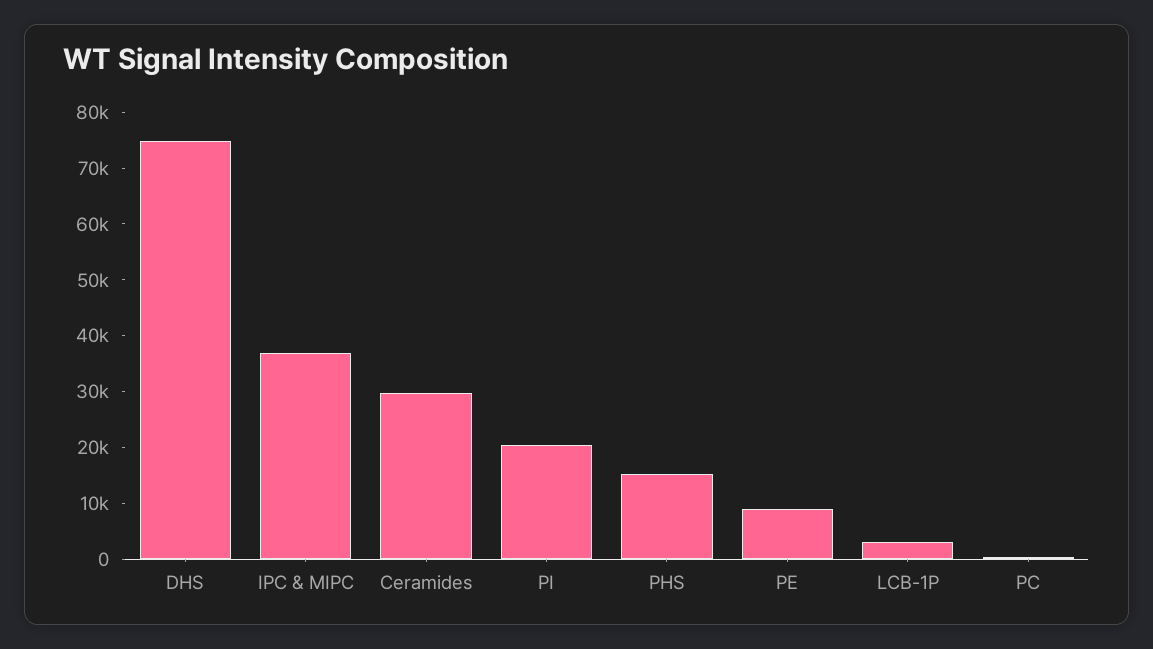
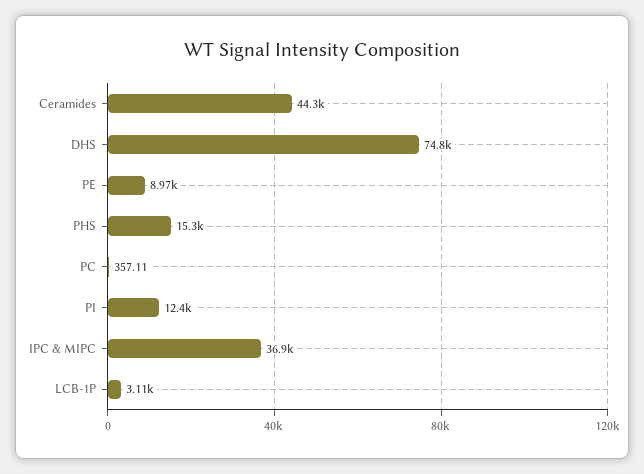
  {
    "DHS": 74800,
    "IPC & MIPC": 36900,
-   "Ceramides": 30000,
+   "Ceramides": 44300,
-   "PI": 20000,
+   "PI": 12400,
    "PHS": 15300,
    "PE": 8970,
    "LCB-1P": 3110,
    "PC": 357.11
  }

